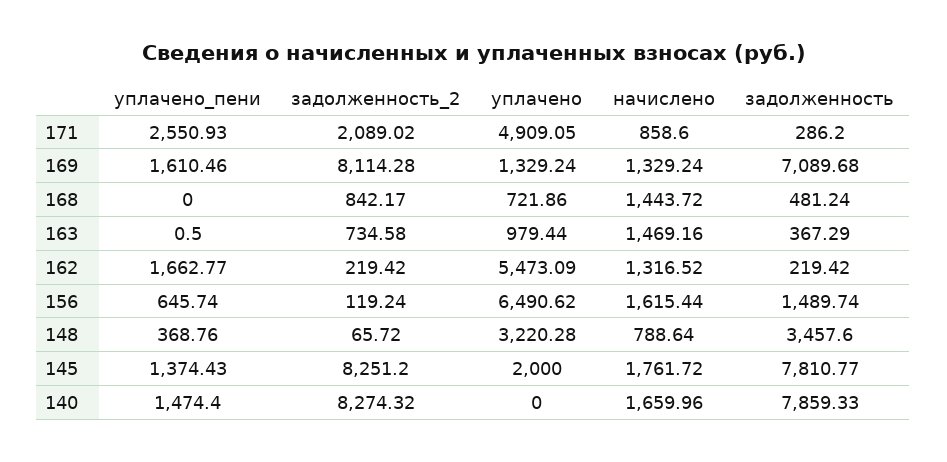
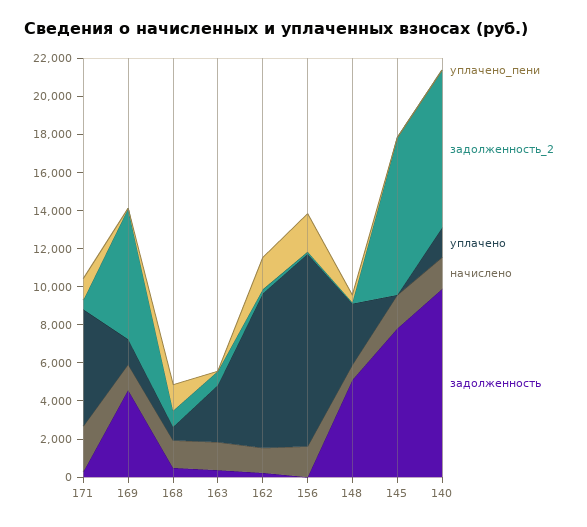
  {
    "уплачено_пени": {
-     "171": 2550.93,
+     "171": 1000,
-     "169": 1610.46,
+     "169": 0,
-     "168": 0,
+     "168": 1500,
      "163": 0.5,
      "162": 1662.77,
-     "156": 645.74,
+     "156": 2000,
      "148": 368.76,
-     "145": 1374.43,
+     "145": 0,
-     "140": 1474.4
+     "140": 0
    },
    "задолженность_2": {
-     "171": 2089.02,
+     "171": 500,
-     "169": 8114.28,
+     "169": 7000,
      "168": 842.17,
      "163": 734.58,
      "162": 219.42,
      "156": 119.24,
      "148": 65.72,
      "145": 8251.2,
      "140": 8274.32
    },
    "уплачено": {
-     "171": 4909.05,
+     "171": 6000,
      "169": 1329.24,
      "168": 721.86,
-     "163": 979.44,
+     "163": 3000,
-     "162": 5473.09,
+     "162": 8000,
-     "156": 6490.62,
+     "156": 10000,
      "148": 3220.28,
-     "145": 2000,
+     "145": 0,
-     "140": 0
+     "140": 1500
    },
    "начислено": {
-     "171": 858.6,
+     "171": 2500,
      "169": 1329.24,
      "168": 1443.72,
      "163": 1469.16,
      "162": 1316.52,
      "156": 1615.44,
      "148": 788.64,
      "145": 1761.72,
      "140": 1659.96
    },
    "задолженность": {
      "171": 286.2,
-     "169": 7089.68,
+     "169": 4500,
      "168": 481.24,
      "163": 367.29,
      "162": 219.42,
-     "156": 1489.74,
+     "156": 0,
-     "148": 3457.6,
+     "148": 5000,
      "145": 7810.77,
-     "140": 7859.33
+     "140": 10000
    }
  }

